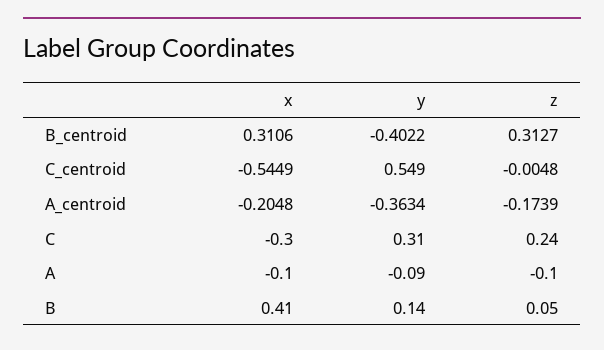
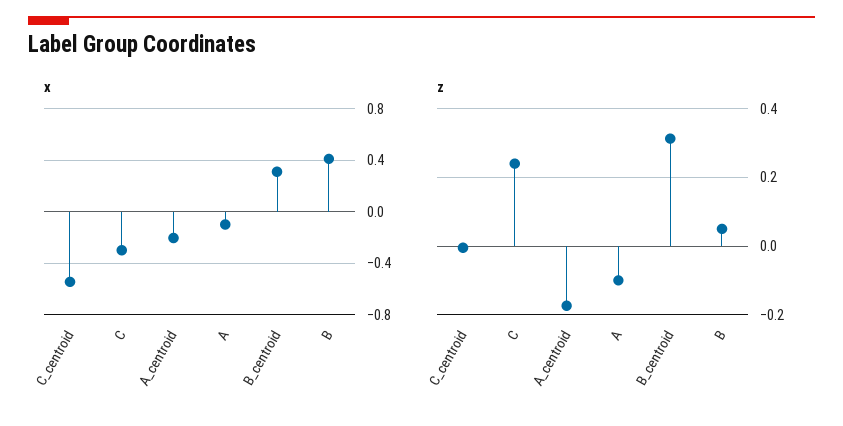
  {
    "x": {
      "B_centroid": 0.3106,
      "C_centroid": -0.5449,
      "A_centroid": -0.2048,
      "C": -0.3,
      "A": -0.1,
      "B": 0.41
    },
-   "y": {
-     "B_centroid": -0.4022,
-     "C_centroid": 0.549,
-     "A_centroid": -0.3634,
-     "C": 0.31,
-     "A": -0.09,
-     "B": 0.14
-   },
    "z": {
      "B_centroid": 0.3127,
      "C_centroid": -0.0048,
      "A_centroid": -0.1739,
      "C": 0.24,
      "A": -0.1,
      "B": 0.05
    }
  }

